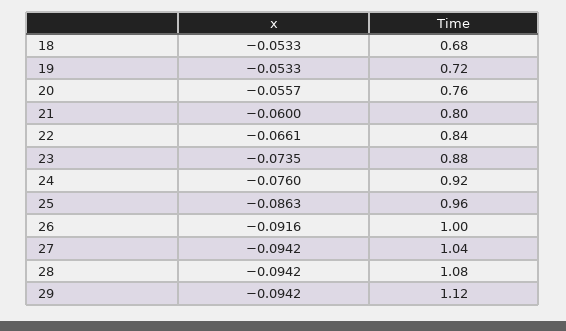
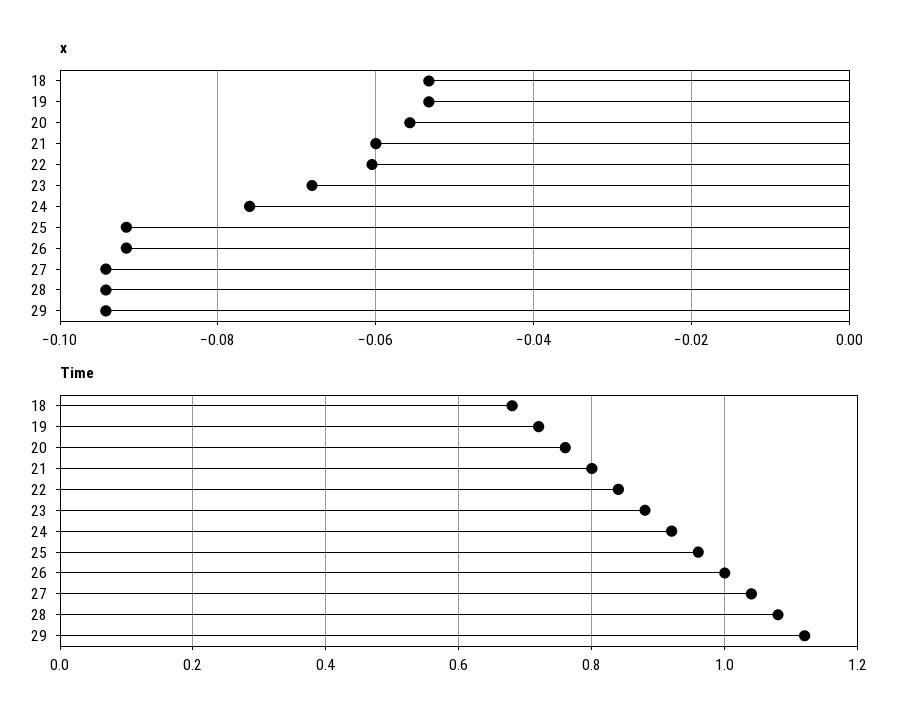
  {
    "x": {
      "18": -0.0533,
      "19": -0.0533,
      "20": -0.0557,
      "21": -0.06,
-     "22": -0.0661,
+     "22": -0.06,
-     "23": -0.0735,
+     "23": -0.068,
      "24": -0.076,
-     "25": -0.0863,
+     "25": -0.092,
      "26": -0.0916,
      "27": -0.0942,
      "28": -0.0942,
      "29": -0.0942
    },
    "Time": {
      "18": 0.68,
      "19": 0.72,
      "20": 0.76,
      "21": 0.8,
      "22": 0.84,
      "23": 0.88,
      "24": 0.92,
      "25": 0.96,
      "26": 1,
      "27": 1.04,
      "28": 1.08,
      "29": 1.12
    }
  }

